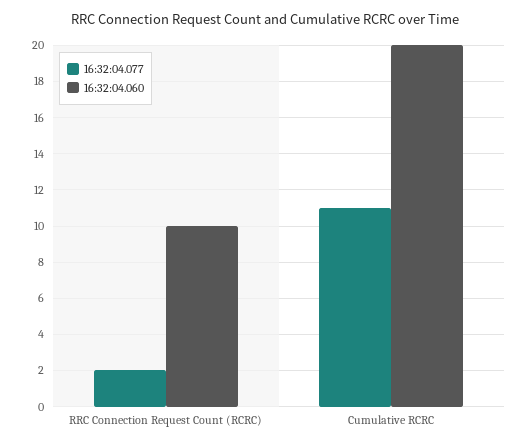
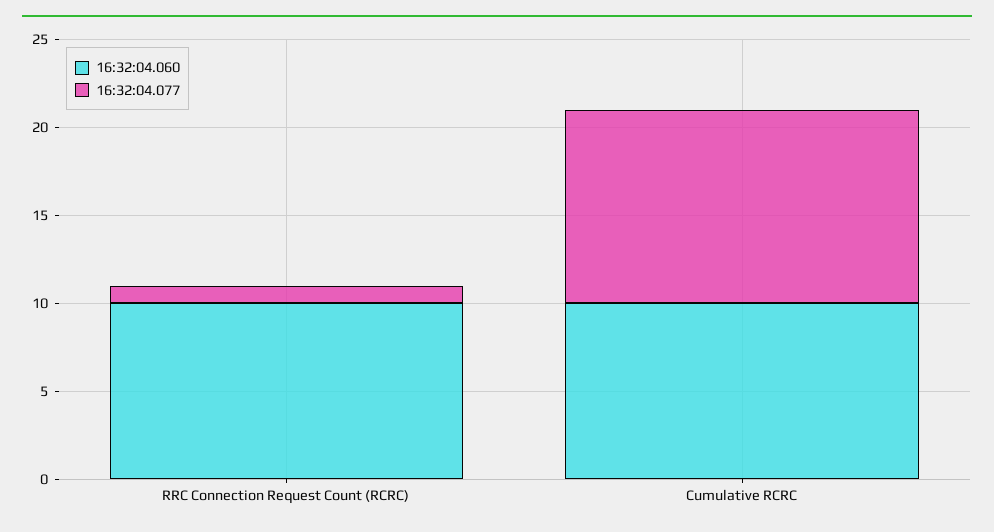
  {
    "16:32:04.077": {
-     "RRC Connection Request Count (RCRC)": 2,
+     "RRC Connection Request Count (RCRC)": 1,
      "Cumulative RCRC": 11
    },
    "16:32:04.060": {
      "RRC Connection Request Count (RCRC)": 10,
-     "Cumulative RCRC": 20
+     "Cumulative RCRC": 10
    }
  }

